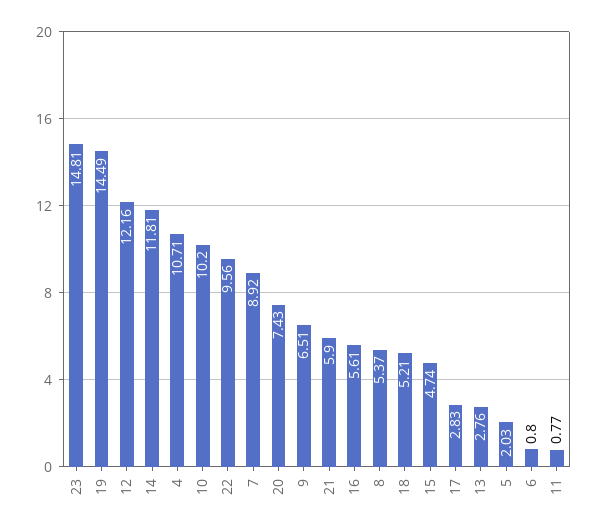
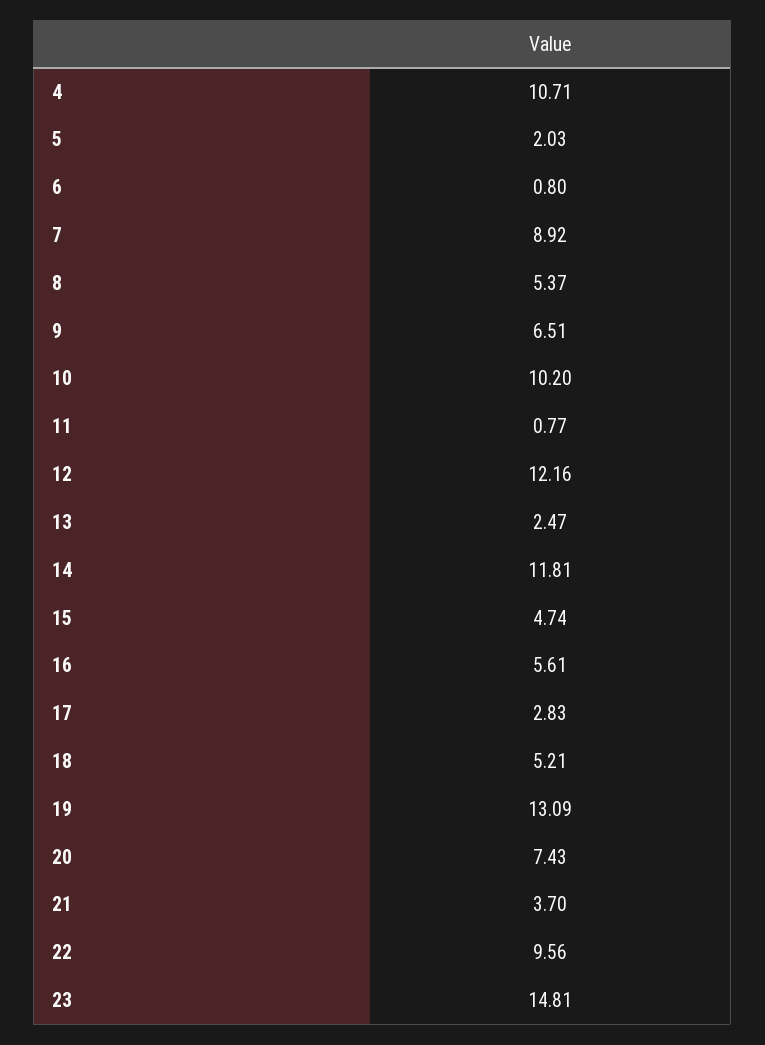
  {
    "23": 14.81,
-   "19": 14.49,
+   "19": 13.09,
    "12": 12.16,
    "14": 11.81,
    "4": 10.71,
    "10": 10.2,
    "22": 9.56,
    "7": 8.92,
    "20": 7.43,
    "9": 6.51,
-   "21": 5.9,
+   "21": 3.7,
    "16": 5.61,
    "8": 5.37,
    "18": 5.21,
    "15": 4.74,
    "17": 2.83,
-   "13": 2.76,
+   "13": 2.47,
    "5": 2.03,
    "6": 0.8,
    "11": 0.77
  }

